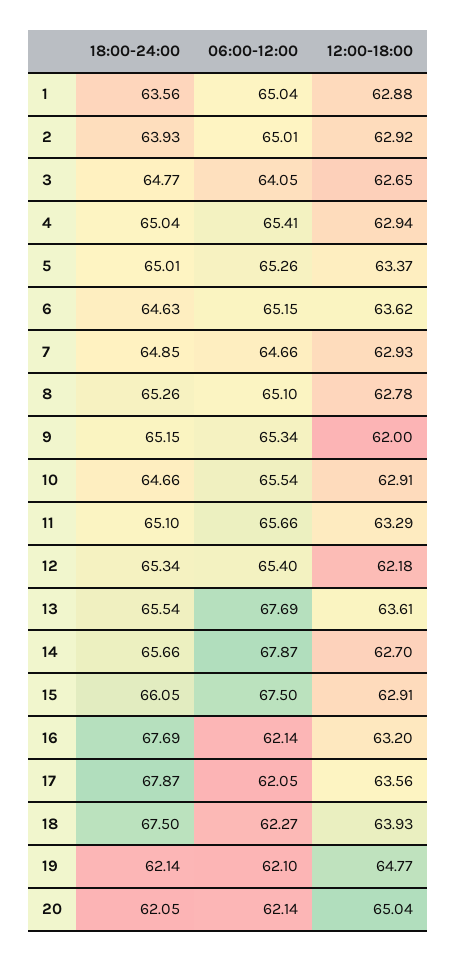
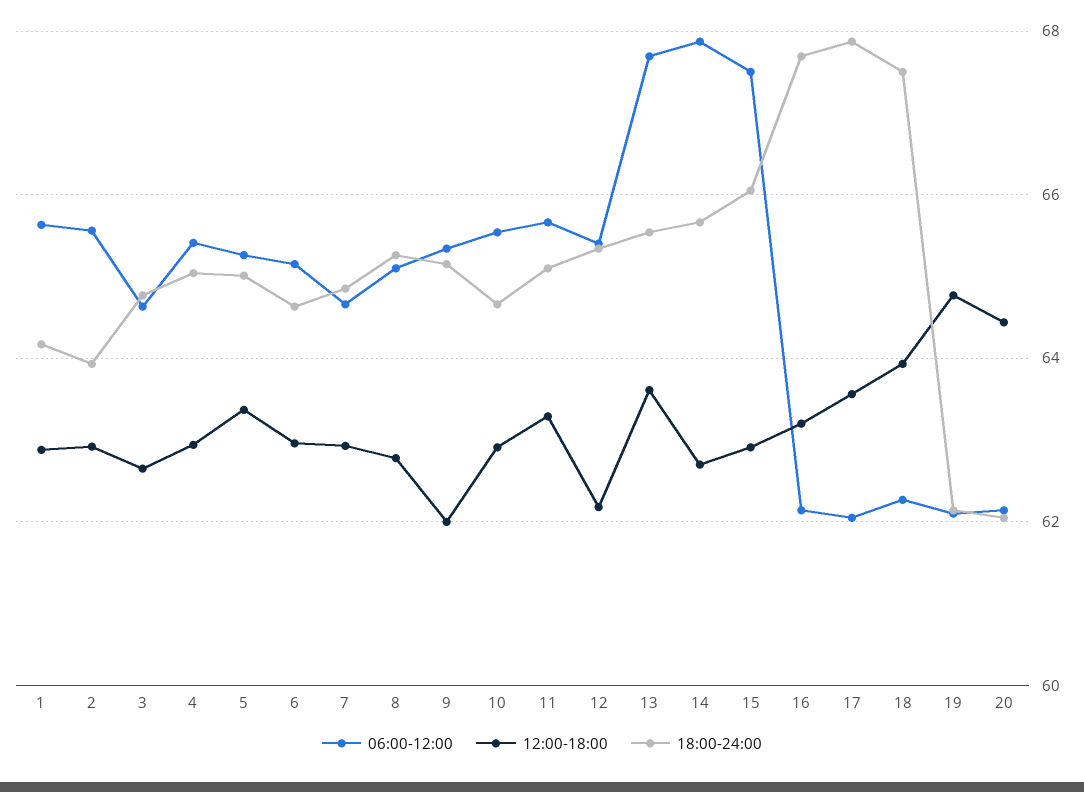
  {
    "18:00-24:00": {
-     "1": 63.56,
+     "1": 64.2,
      "2": 63.93,
      "3": 64.77,
      "4": 65.04,
      "5": 65.01,
      "6": 64.63,
      "7": 64.85,
      "8": 65.26,
      "9": 65.15,
      "10": 64.66,
      "11": 65.1,
      "12": 65.34,
      "13": 65.54,
      "14": 65.66,
      "15": 66.05,
      "16": 67.69,
      "17": 67.87,
      "18": 67.5,
      "19": 62.14,
      "20": 62.05
    },
    "06:00-12:00": {
-     "1": 65.04,
+     "1": 65.6,
-     "2": 65.01,
+     "2": 65.6,
-     "3": 64.05,
+     "3": 64.6,
      "4": 65.41,
      "5": 65.26,
      "6": 65.15,
      "7": 64.66,
      "8": 65.1,
      "9": 65.34,
      "10": 65.54,
      "11": 65.66,
      "12": 65.4,
      "13": 67.69,
      "14": 67.87,
      "15": 67.5,
      "16": 62.14,
      "17": 62.05,
      "18": 62.27,
      "19": 62.1,
      "20": 62.14
    },
    "12:00-18:00": {
      "1": 62.88,
      "2": 62.92,
      "3": 62.65,
      "4": 62.94,
      "5": 63.37,
-     "6": 63.62,
+     "6": 63,
      "7": 62.93,
      "8": 62.78,
      "9": 62,
      "10": 62.91,
      "11": 63.29,
      "12": 62.18,
      "13": 63.61,
      "14": 62.7,
      "15": 62.91,
      "16": 63.2,
      "17": 63.56,
      "18": 63.93,
      "19": 64.77,
-     "20": 65.04
+     "20": 64.4
    }
  }

